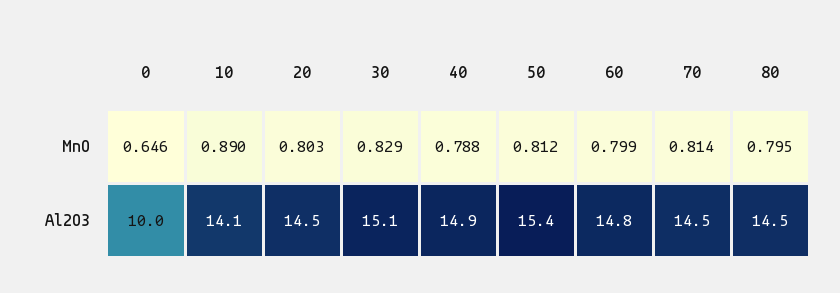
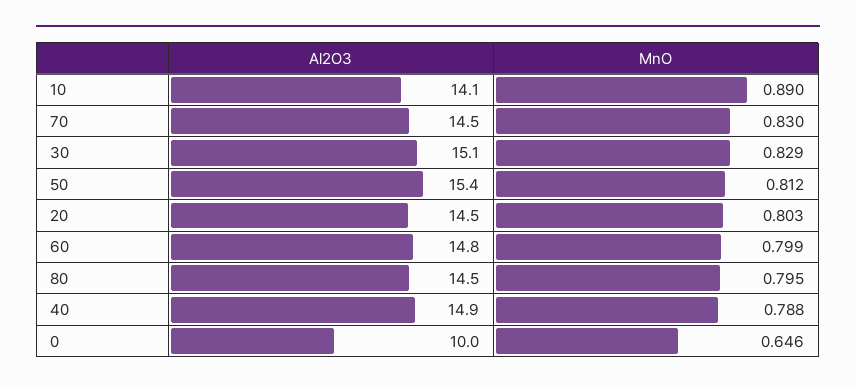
  {
    "0": {
      "MnO": 0.646,
      "Al2O3": 10
    },
    "10": {
      "MnO": 0.89,
      "Al2O3": 14.1
    },
    "20": {
      "MnO": 0.803,
      "Al2O3": 14.5
    },
    "30": {
      "MnO": 0.829,
      "Al2O3": 15.1
    },
    "40": {
      "MnO": 0.788,
      "Al2O3": 14.9
    },
    "50": {
      "MnO": 0.812,
      "Al2O3": 15.4
    },
    "60": {
      "MnO": 0.799,
      "Al2O3": 14.8
    },
    "70": {
-     "MnO": 0.814,
+     "MnO": 0.83,
      "Al2O3": 14.5
    },
    "80": {
      "MnO": 0.795,
      "Al2O3": 14.5
    }
  }

